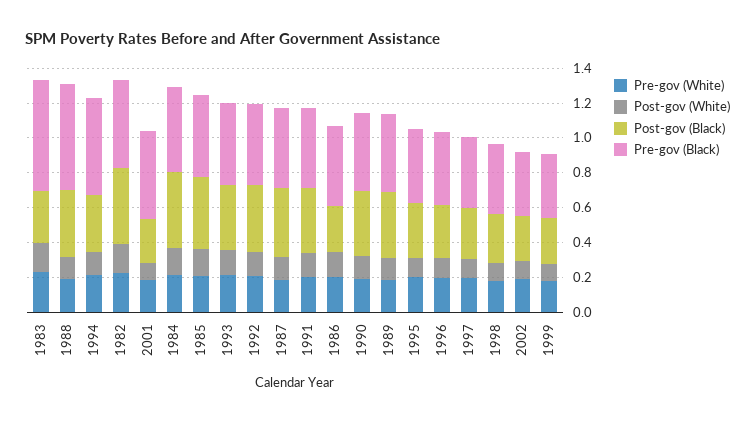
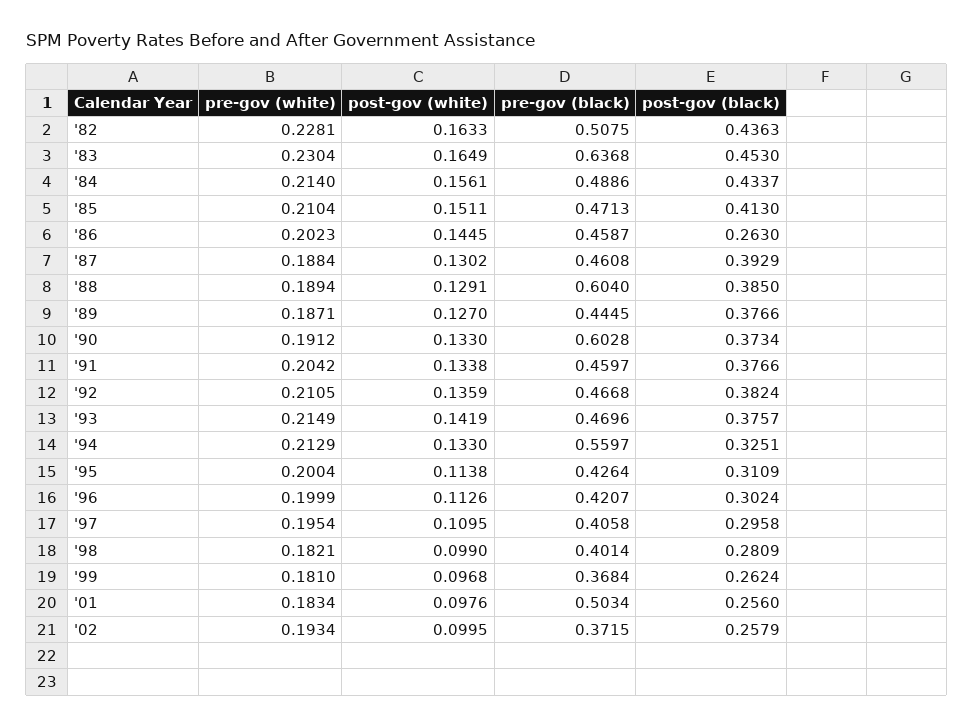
  {
    "Pre-gov (White)": {
      "1983": 0.2304,
      "1988": 0.1894,
      "1994": 0.2129,
      "1982": 0.2281,
      "2001": 0.1834,
      "1984": 0.214,
      "1985": 0.2104,
      "1993": 0.2149,
      "1992": 0.2105,
      "1987": 0.1884,
      "1991": 0.2042,
      "1986": 0.2023,
      "1990": 0.1912,
      "1989": 0.1871,
      "1995": 0.2004,
      "1996": 0.1999,
      "1997": 0.1954,
      "1998": 0.1821,
      "2002": 0.1934,
      "1999": 0.181
    },
    "Post-gov (White)": {
      "1983": 0.1649,
      "1988": 0.1291,
      "1994": 0.133,
      "1982": 0.1633,
      "2001": 0.0976,
      "1984": 0.1561,
      "1985": 0.1511,
      "1993": 0.1419,
      "1992": 0.1359,
      "1987": 0.1302,
      "1991": 0.1338,
      "1986": 0.1445,
      "1990": 0.133,
      "1989": 0.127,
      "1995": 0.1138,
      "1996": 0.1126,
      "1997": 0.1095,
      "1998": 0.099,
      "2002": 0.0995,
      "1999": 0.0968
    },
    "Post-gov (Black)": {
-     "1983": 0.3,
+     "1983": 0.453,
      "1988": 0.385,
      "1994": 0.3251,
      "1982": 0.4363,
      "2001": 0.256,
      "1984": 0.4337,
      "1985": 0.413,
      "1993": 0.3757,
      "1992": 0.3824,
      "1987": 0.3929,
      "1991": 0.3766,
      "1986": 0.263,
      "1990": 0.3734,
      "1989": 0.3766,
      "1995": 0.3109,
      "1996": 0.3024,
      "1997": 0.2958,
      "1998": 0.2809,
      "2002": 0.2579,
      "1999": 0.2624
    },
    "Pre-gov (Black)": {
      "1983": 0.6368,
      "1988": 0.604,
      "1994": 0.5597,
      "1982": 0.5075,
      "2001": 0.5034,
      "1984": 0.4886,
      "1985": 0.4713,
      "1993": 0.4696,
      "1992": 0.4668,
      "1987": 0.4608,
      "1991": 0.4597,
      "1986": 0.4587,
-     "1990": 0.45,
+     "1990": 0.6028,
      "1989": 0.4445,
      "1995": 0.4264,
      "1996": 0.4207,
      "1997": 0.4058,
      "1998": 0.4014,
      "2002": 0.3715,
      "1999": 0.3684
    }
  }

